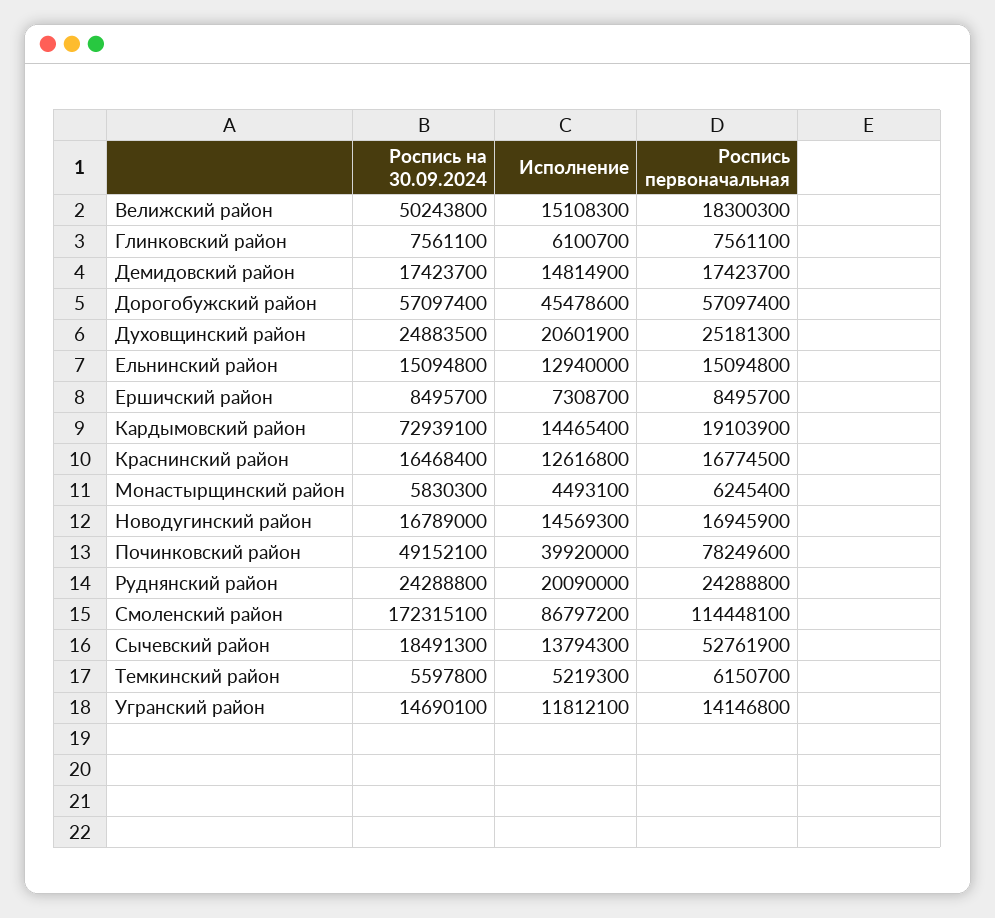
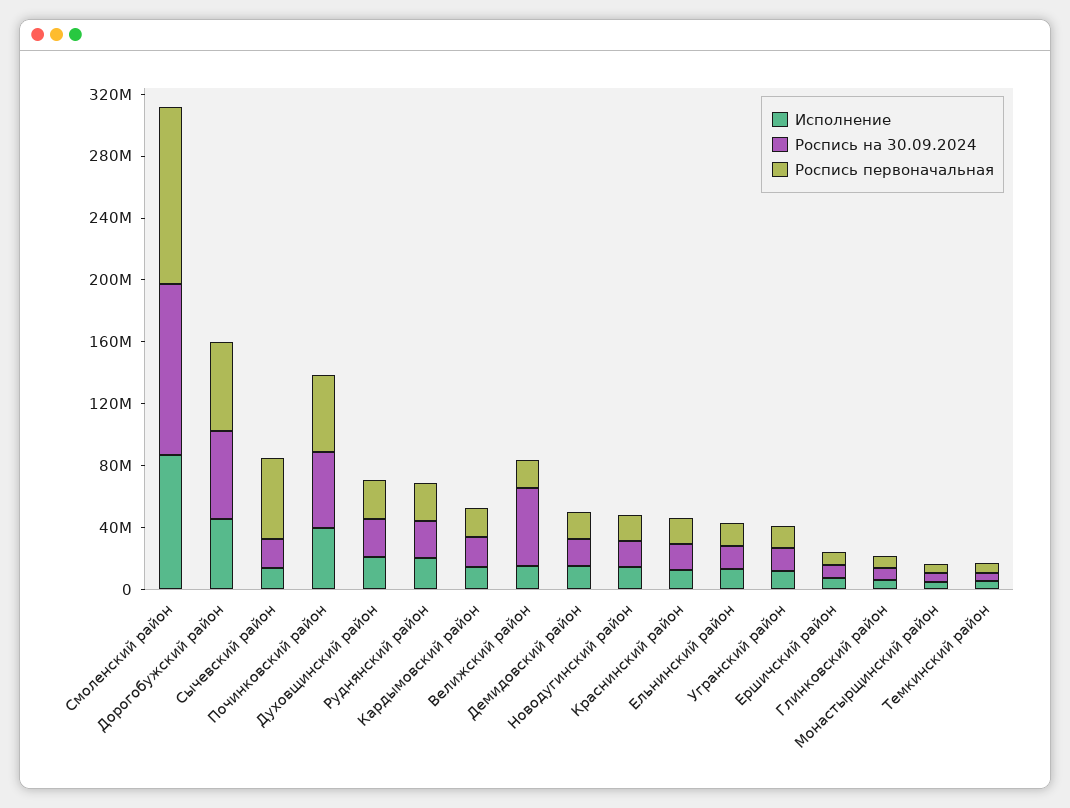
  {
    "Роспись на 30.09.2024": {
      "Велижский район": 50243800,
      "Глинковский район": 7561100,
      "Демидовский район": 17423700,
      "Дорогобужский район": 57097400,
      "Духовщинский район": 24883500,
      "Ельнинский район": 15094800,
      "Ершичский район": 8495700,
-     "Кардымовский район": 72939100,
+     "Кардымовский район": 20000000,
      "Краснинский район": 16468400,
      "Монастырщинский район": 5830300,
      "Новодугинский район": 16789000,
      "Починковский район": 49152100,
      "Руднянский район": 24288800,
-     "Смоленский район": 172315100,
+     "Смоленский район": 110000000,
      "Сычевский район": 18491300,
      "Темкинский район": 5597800,
      "Угранский район": 14690100
    },
    "Исполнение": {
      "Велижский район": 15108300,
      "Глинковский район": 6100700,
      "Демидовский район": 14814900,
      "Дорогобужский район": 45478600,
      "Духовщинский район": 20601900,
      "Ельнинский район": 12940000,
      "Ершичский район": 7308700,
      "Кардымовский район": 14465400,
      "Краснинский район": 12616800,
      "Монастырщинский район": 4493100,
      "Новодугинский район": 14569300,
      "Починковский район": 39920000,
      "Руднянский район": 20090000,
      "Смоленский район": 86797200,
      "Сычевский район": 13794300,
      "Темкинский район": 5219300,
      "Угранский район": 11812100
    },
    "Роспись первоначальная": {
      "Велижский район": 18300300,
      "Глинковский район": 7561100,
      "Демидовский район": 17423700,
      "Дорогобужский район": 57097400,
      "Духовщинский район": 25181300,
      "Ельнинский район": 15094800,
      "Ершичский район": 8495700,
      "Кардымовский район": 19103900,
      "Краснинский район": 16774500,
      "Монастырщинский район": 6245400,
      "Новодугинский район": 16945900,
-     "Починковский район": 78249600,
+     "Починковский район": 50000000,
      "Руднянский район": 24288800,
      "Смоленский район": 114448100,
      "Сычевский район": 52761900,
      "Темкинский район": 6150700,
      "Угранский район": 14146800
    }
  }

